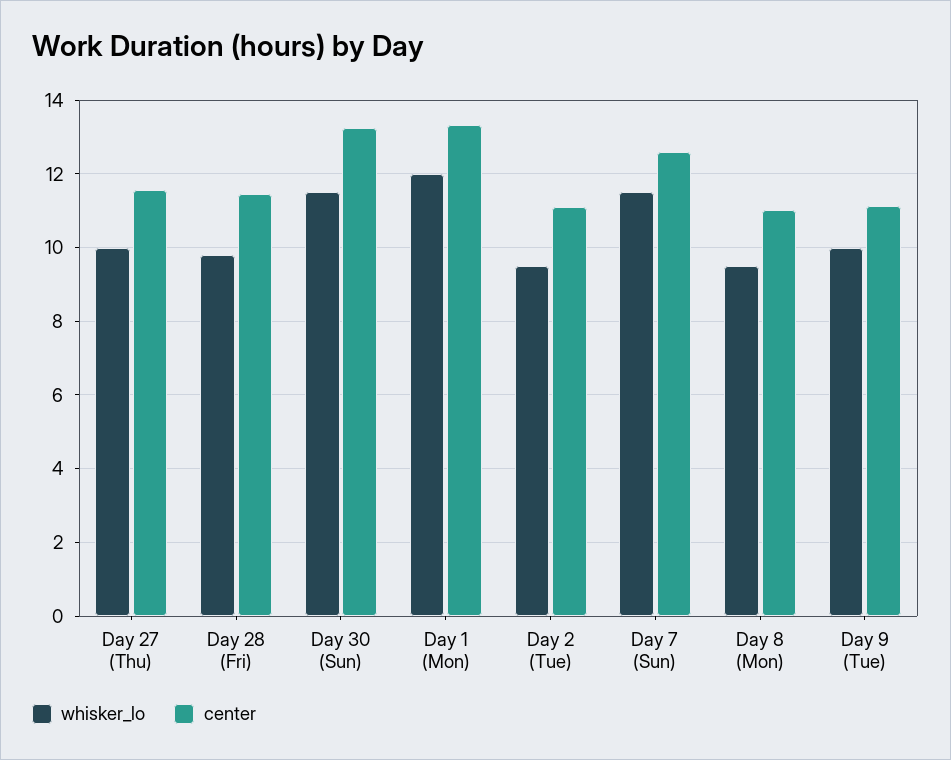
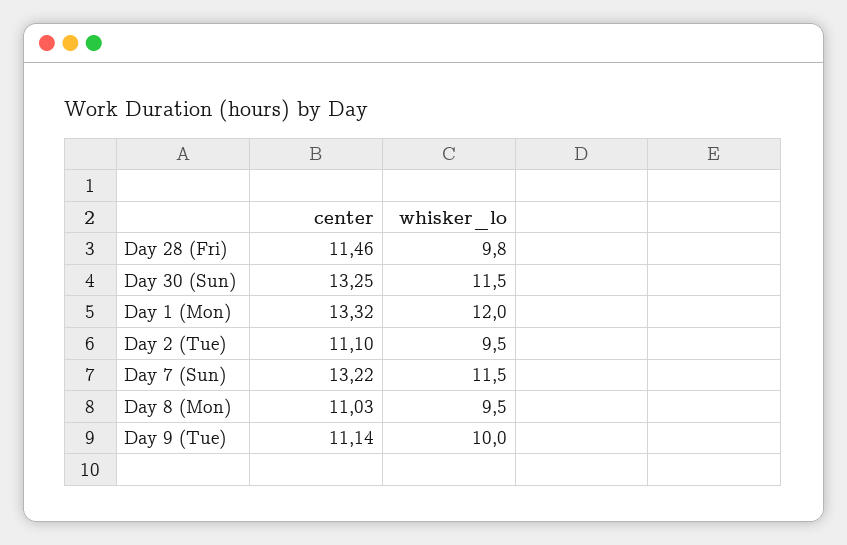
  {
    "whisker_lo": {
-     "Day 27 (Thu)": 10,
      "Day 28 (Fri)": 9.8,
      "Day 30 (Sun)": 11.5,
      "Day 1 (Mon)": 12,
      "Day 2 (Tue)": 9.5,
      "Day 7 (Sun)": 11.5,
      "Day 8 (Mon)": 9.5,
      "Day 9 (Tue)": 10
    },
    "center": {
-     "Day 27 (Thu)": 11.6,
      "Day 28 (Fri)": 11.46,
      "Day 30 (Sun)": 13.25,
      "Day 1 (Mon)": 13.32,
      "Day 2 (Tue)": 11.1,
-     "Day 7 (Sun)": 12.6,
+     "Day 7 (Sun)": 13.22,
      "Day 8 (Mon)": 11.03,
      "Day 9 (Tue)": 11.14
    }
  }

